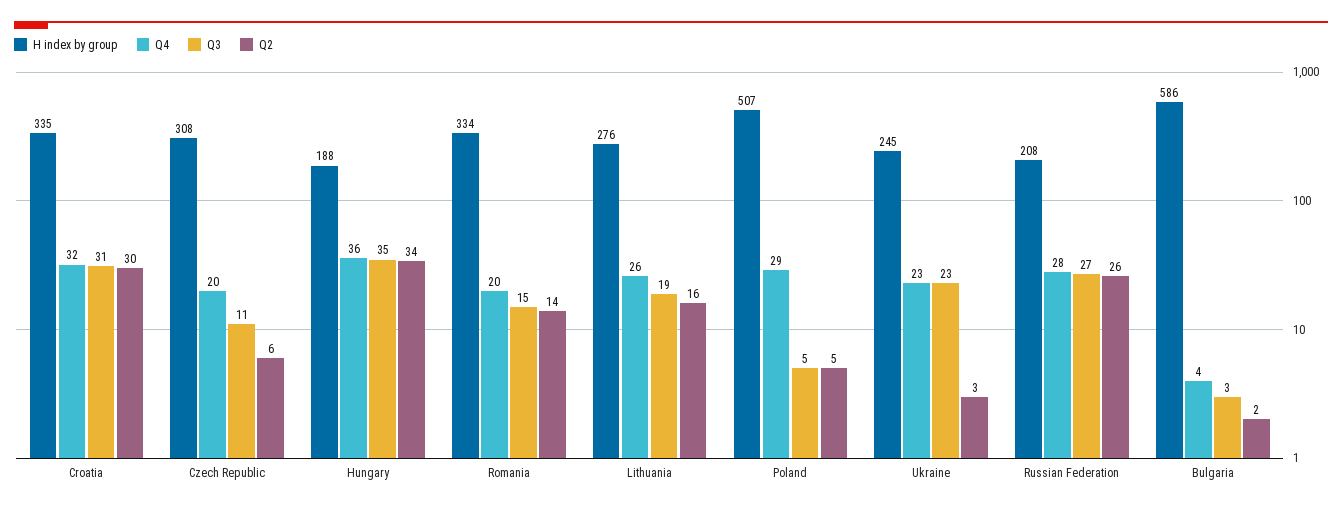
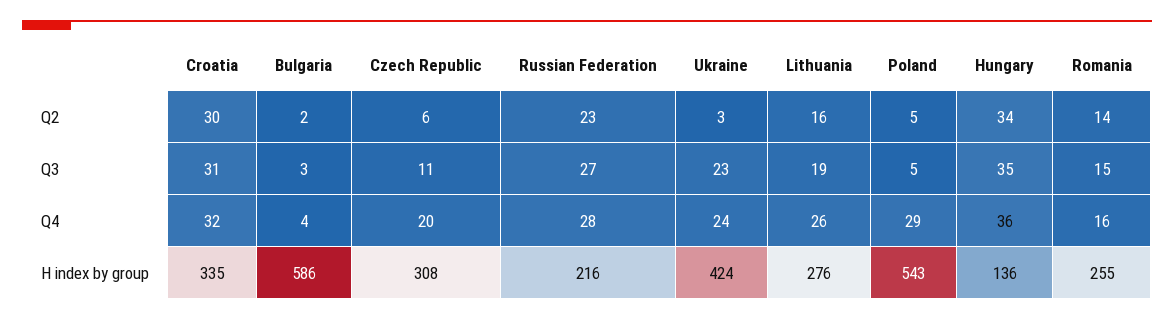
  {
    "H index by group": {
      "Croatia": 335,
      "Czech Republic": 308,
-     "Hungary": 188,
+     "Hungary": 136,
-     "Romania": 334,
+     "Romania": 255,
      "Lithuania": 276,
-     "Poland": 507,
+     "Poland": 543,
-     "Ukraine": 245,
+     "Ukraine": 424,
-     "Russian Federation": 208,
+     "Russian Federation": 216,
      "Bulgaria": 586
    },
    "Q4": {
      "Croatia": 32,
      "Czech Republic": 20,
      "Hungary": 36,
-     "Romania": 20,
+     "Romania": 16,
      "Lithuania": 26,
      "Poland": 29,
-     "Ukraine": 23,
+     "Ukraine": 24,
      "Russian Federation": 28,
      "Bulgaria": 4
    },
    "Q3": {
      "Croatia": 31,
      "Czech Republic": 11,
      "Hungary": 35,
      "Romania": 15,
      "Lithuania": 19,
      "Poland": 5,
      "Ukraine": 23,
      "Russian Federation": 27,
      "Bulgaria": 3
    },
    "Q2": {
      "Croatia": 30,
      "Czech Republic": 6,
      "Hungary": 34,
      "Romania": 14,
      "Lithuania": 16,
      "Poland": 5,
      "Ukraine": 3,
-     "Russian Federation": 26,
+     "Russian Federation": 23,
      "Bulgaria": 2
    }
  }

